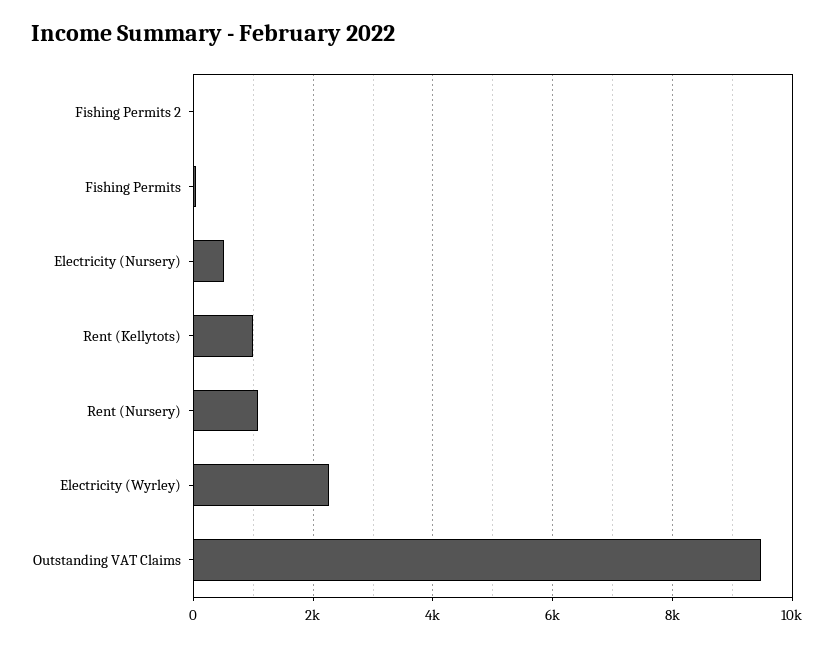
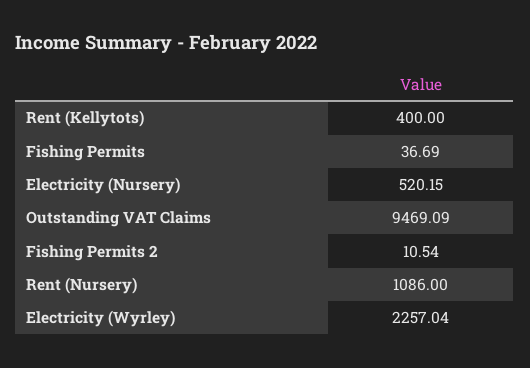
  {
    "Fishing Permits 2": 10.54,
    "Fishing Permits": 36.69,
    "Electricity (Nursery)": 520.15,
-   "Rent (Kellytots)": 1000,
+   "Rent (Kellytots)": 400,
    "Rent (Nursery)": 1086,
    "Electricity (Wyrley)": 2257.04,
    "Outstanding VAT Claims": 9469.09
  }

